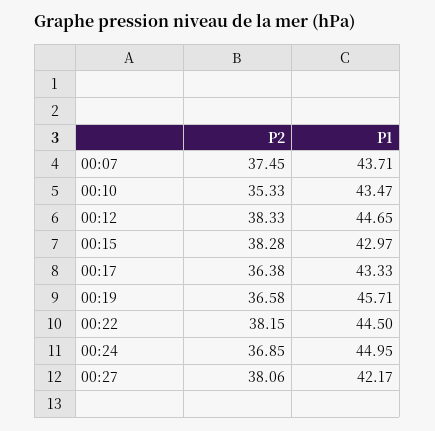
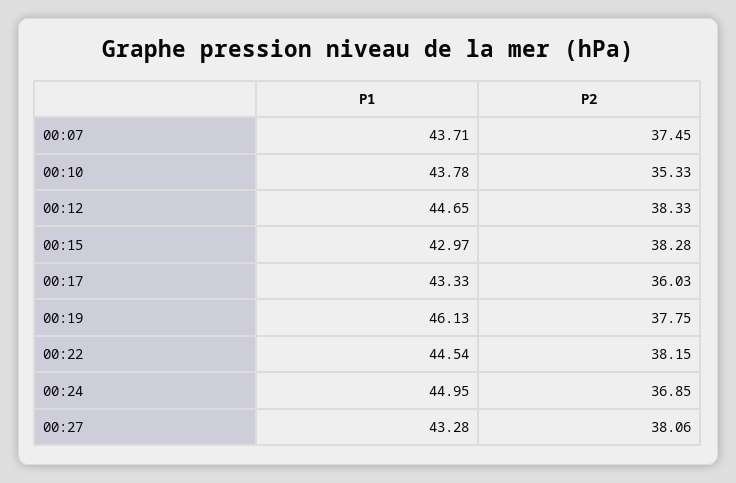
  {
    "P2": {
      "00:07": 37.45,
      "00:10": 35.33,
      "00:12": 38.33,
      "00:15": 38.28,
-     "00:17": 36.38,
+     "00:17": 36.03,
-     "00:19": 36.58,
+     "00:19": 37.75,
      "00:22": 38.15,
      "00:24": 36.85,
      "00:27": 38.06
    },
    "P1": {
      "00:07": 43.71,
-     "00:10": 43.47,
+     "00:10": 43.78,
      "00:12": 44.65,
      "00:15": 42.97,
      "00:17": 43.33,
-     "00:19": 45.71,
+     "00:19": 46.13,
-     "00:22": 44.5,
+     "00:22": 44.54,
      "00:24": 44.95,
-     "00:27": 42.17
+     "00:27": 43.28
    }
  }

